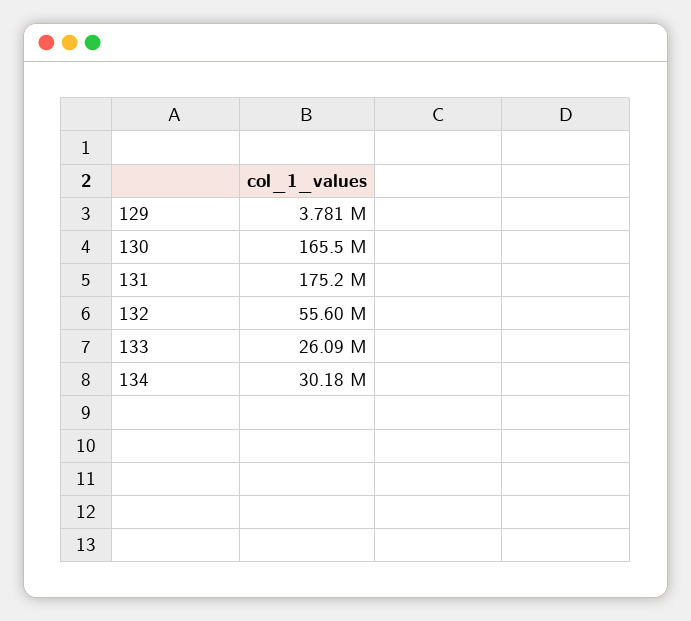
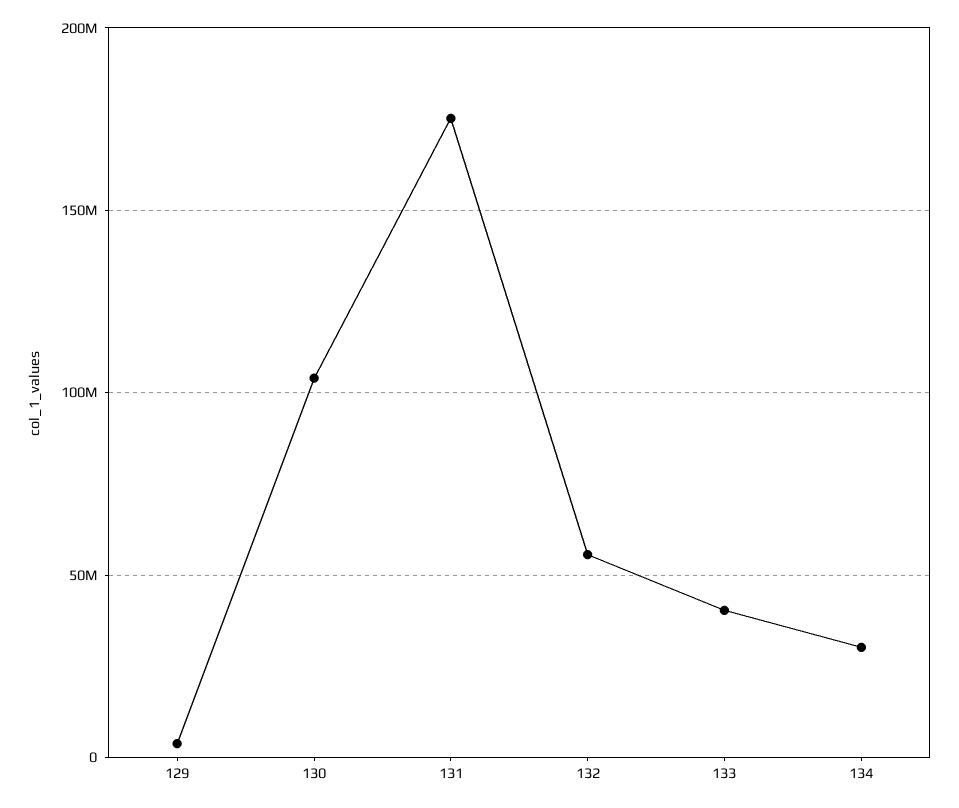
  {
    "129": 3781000,
-   "130": 165500000,
+   "130": 105000000,
    "131": 175200000,
    "132": 55600000,
-   "133": 26090000,
+   "133": 40000000,
    "134": 30180000
  }

